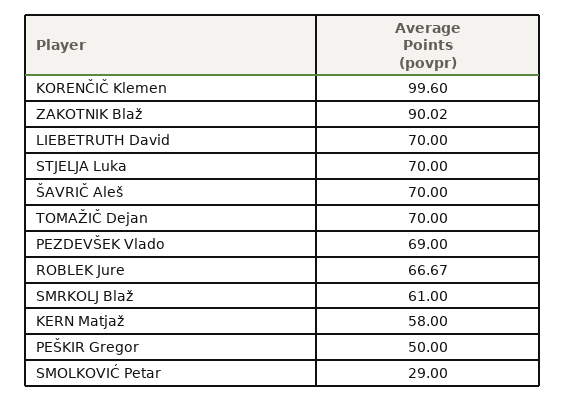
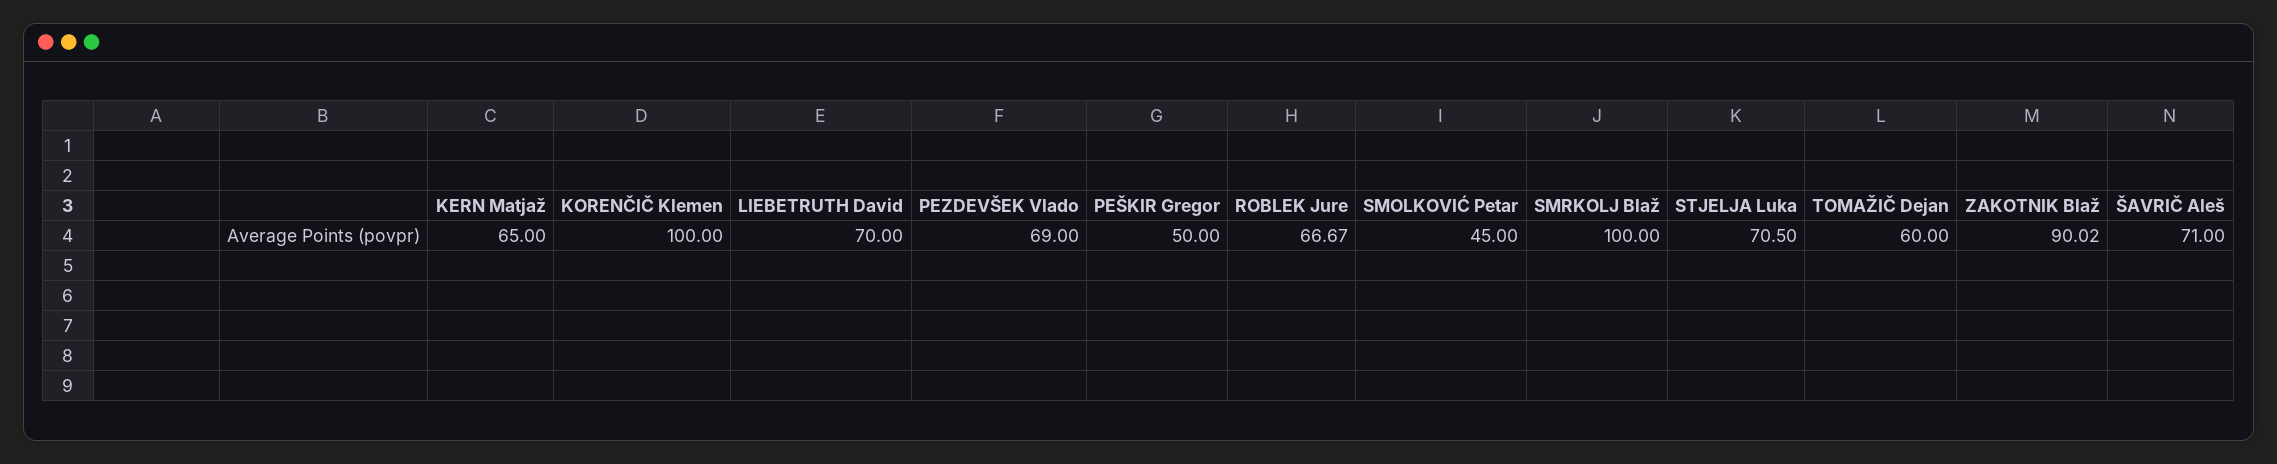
  {
-   "KORENČIČ Klemen": 99.6,
+   "KORENČIČ Klemen": 100,
    "ZAKOTNIK Blaž": 90.02,
    "LIEBETRUTH David": 70,
-   "STJELJA Luka": 70,
+   "STJELJA Luka": 70.5,
-   "ŠAVRIČ Aleš": 70,
+   "ŠAVRIČ Aleš": 71,
-   "TOMAŽIČ Dejan": 70,
+   "TOMAŽIČ Dejan": 60,
    "PEZDEVŠEK Vlado": 69,
    "ROBLEK Jure": 66.67,
-   "SMRKOLJ Blaž": 61,
+   "SMRKOLJ Blaž": 100,
-   "KERN Matjaž": 58,
+   "KERN Matjaž": 65,
    "PEŠKIR Gregor": 50,
-   "SMOLKOVIĆ Petar": 29
+   "SMOLKOVIĆ Petar": 45
  }

